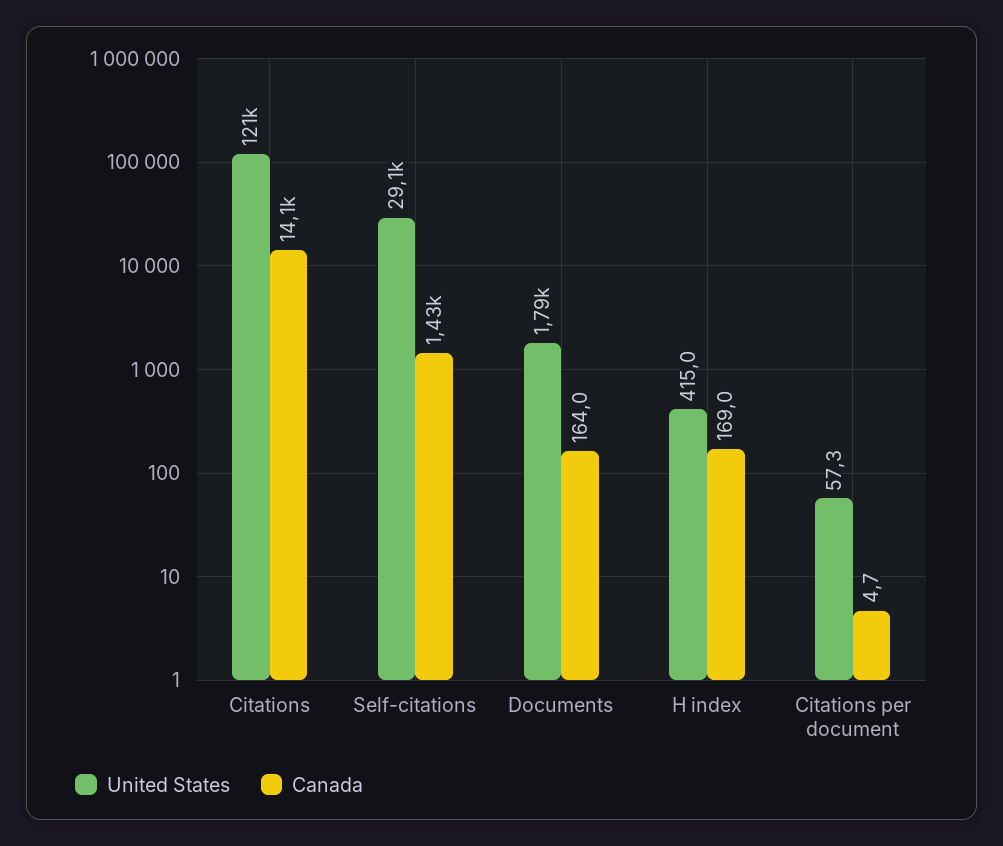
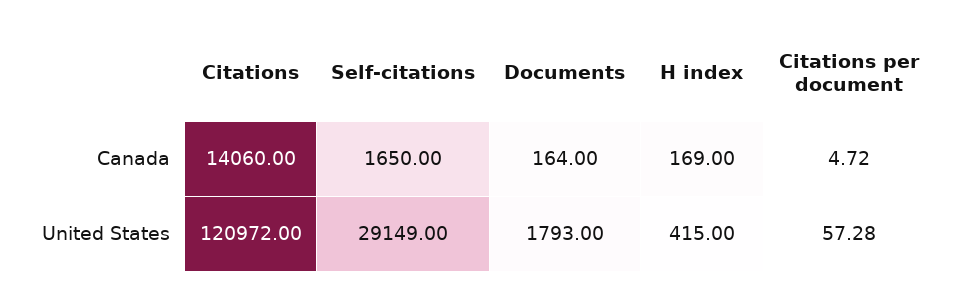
  {
    "United States": {
      "Citations": 120972,
      "Self-citations": 29149,
      "Documents": 1793,
      "H index": 415,
      "Citations per document": 57.28
    },
    "Canada": {
      "Citations": 14060,
-     "Self-citations": 1430,
+     "Self-citations": 1650,
      "Documents": 164,
      "H index": 169,
      "Citations per document": 4.72
    }
  }

